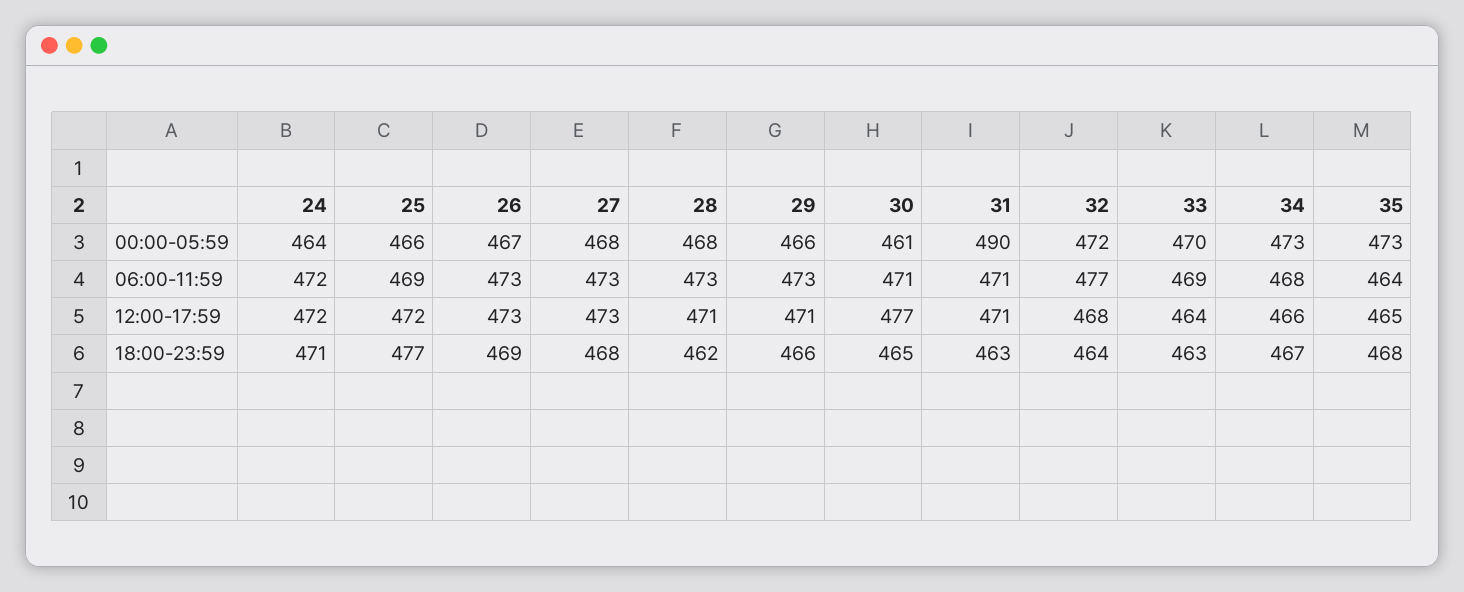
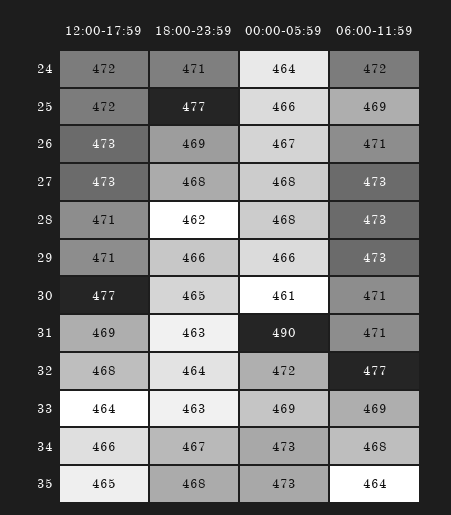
  {
    "24": {
      "00:00-05:59": 464,
      "06:00-11:59": 472,
      "12:00-17:59": 472,
      "18:00-23:59": 471
    },
    "25": {
      "00:00-05:59": 466,
      "06:00-11:59": 469,
      "12:00-17:59": 472,
      "18:00-23:59": 477
    },
    "26": {
      "00:00-05:59": 467,
-     "06:00-11:59": 473,
+     "06:00-11:59": 471,
      "12:00-17:59": 473,
      "18:00-23:59": 469
    },
    "27": {
      "00:00-05:59": 468,
      "06:00-11:59": 473,
      "12:00-17:59": 473,
      "18:00-23:59": 468
    },
    "28": {
      "00:00-05:59": 468,
      "06:00-11:59": 473,
      "12:00-17:59": 471,
      "18:00-23:59": 462
    },
    "29": {
      "00:00-05:59": 466,
      "06:00-11:59": 473,
      "12:00-17:59": 471,
      "18:00-23:59": 466
    },
    "30": {
      "00:00-05:59": 461,
      "06:00-11:59": 471,
      "12:00-17:59": 477,
      "18:00-23:59": 465
    },
    "31": {
      "00:00-05:59": 490,
      "06:00-11:59": 471,
-     "12:00-17:59": 471,
+     "12:00-17:59": 469,
      "18:00-23:59": 463
    },
    "32": {
      "00:00-05:59": 472,
      "06:00-11:59": 477,
      "12:00-17:59": 468,
      "18:00-23:59": 464
    },
    "33": {
-     "00:00-05:59": 470,
+     "00:00-05:59": 469,
      "06:00-11:59": 469,
      "12:00-17:59": 464,
      "18:00-23:59": 463
    },
    "34": {
      "00:00-05:59": 473,
      "06:00-11:59": 468,
      "12:00-17:59": 466,
      "18:00-23:59": 467
    },
    "35": {
      "00:00-05:59": 473,
      "06:00-11:59": 464,
      "12:00-17:59": 465,
      "18:00-23:59": 468
    }
  }

